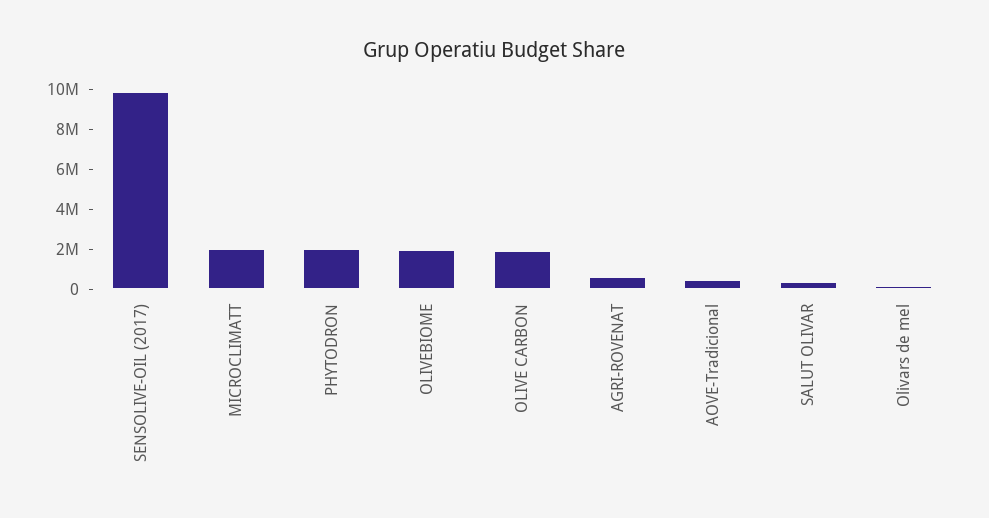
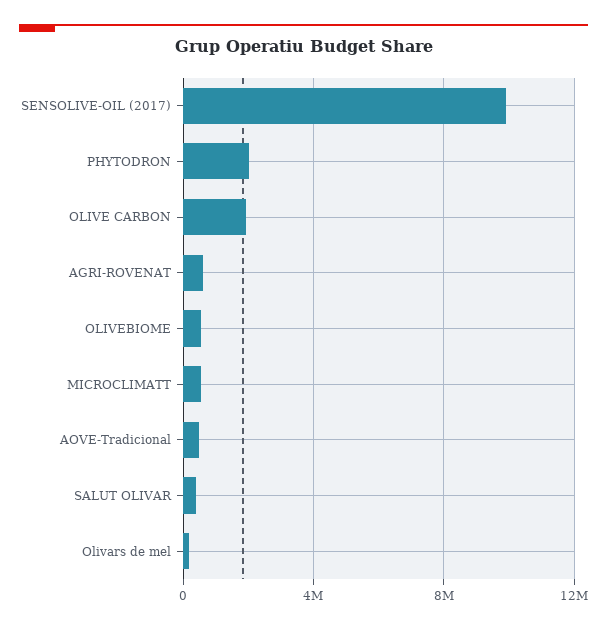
  {
    "SENSOLIVE-OIL (2017)": 10000000,
-   "MICROCLIMATT": 2000000,
+   "MICROCLIMATT": 500000,
    "PHYTODRON": 2000000,
-   "OLIVEBIOME": 2000000,
+   "OLIVEBIOME": 500000,
    "OLIVE CARBON": 2000000,
    "AGRI-ROVENAT": 500000,
    "AOVE-Tradicional": 500000,
    "SALUT OLIVAR": 500000,
    "Olivars de mel": 0
  }

